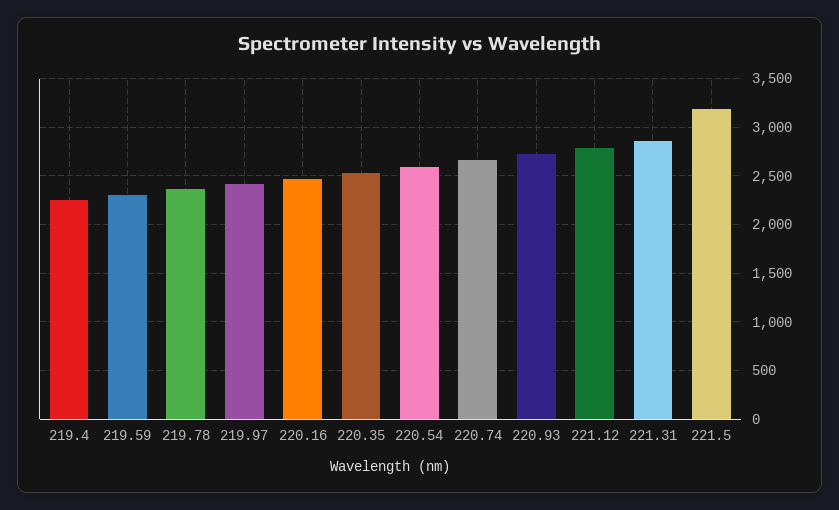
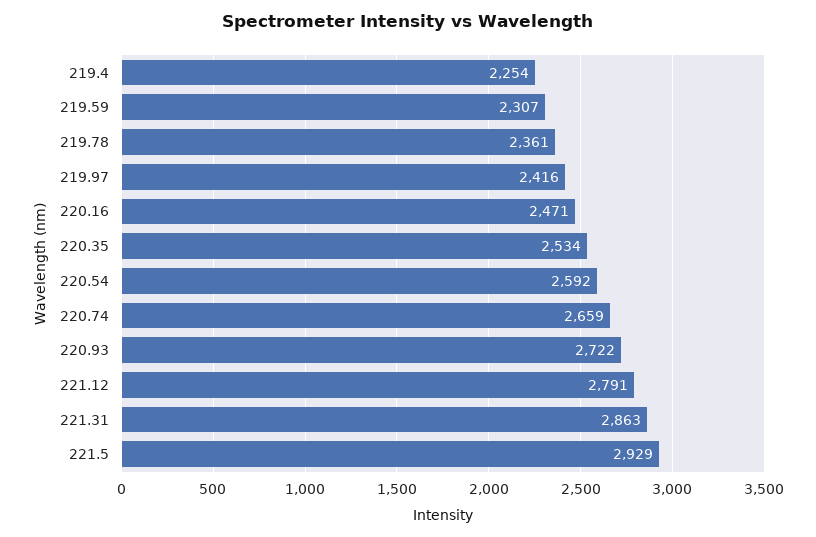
  {
    "219.4": 2254,
    "219.59": 2307,
    "219.78": 2361,
    "219.97": 2416,
    "220.16": 2471,
    "220.35": 2534,
    "220.54": 2592,
    "220.74": 2659,
    "220.93": 2722,
    "221.12": 2791,
    "221.31": 2863,
-   "221.5": 3200
+   "221.5": 2929
  }

